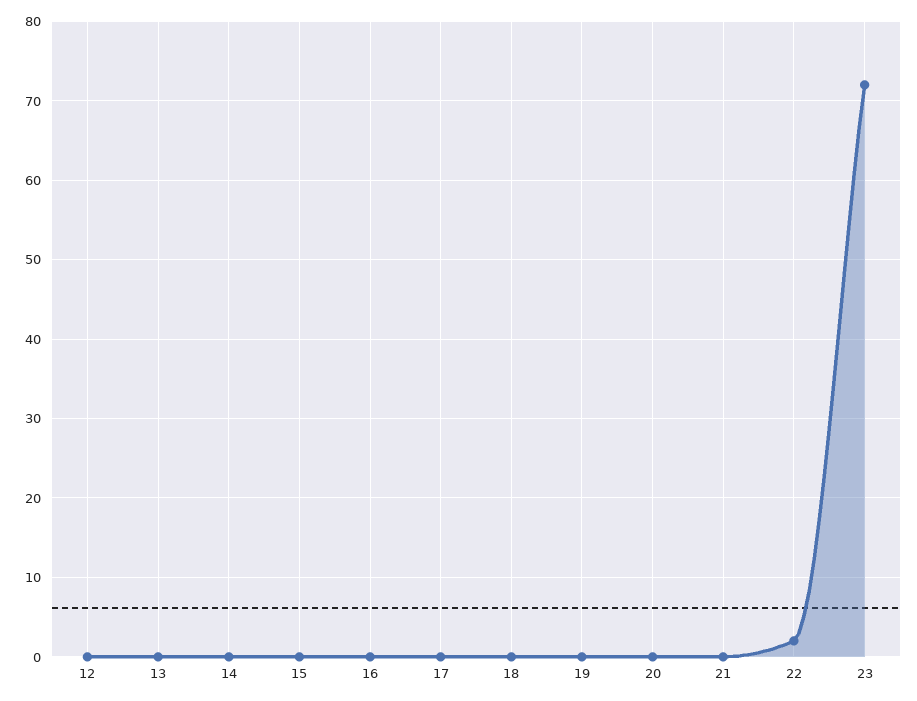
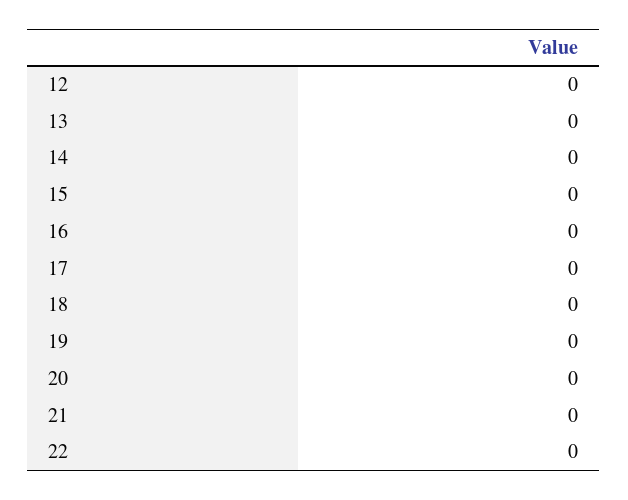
  {
    "12": 0,
    "13": 0,
    "14": 0,
    "15": 0,
    "16": 0,
    "17": 0,
    "18": 0,
    "19": 0,
    "20": 0,
    "21": 0,
-   "22": 2,
+   "22": 0
-   "23": 72
  }

